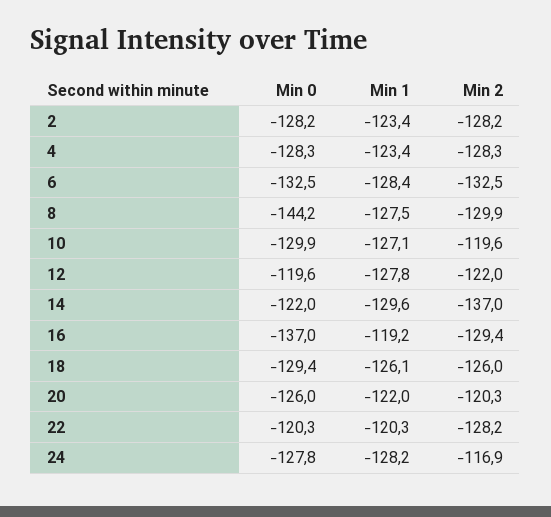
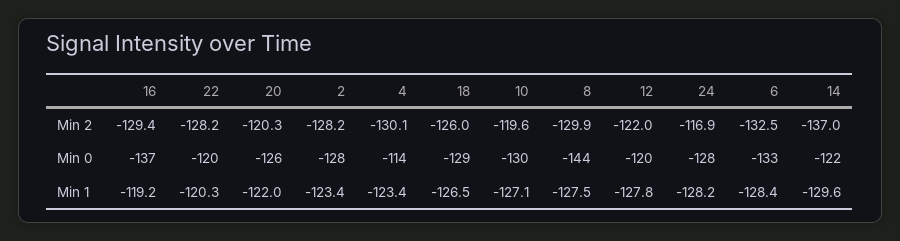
  {
    "Min 0": {
      "2": -128.2,
-     "4": -128.3,
+     "4": -114,
      "6": -132.5,
      "8": -144.2,
      "10": -129.9,
      "12": -119.6,
      "14": -122,
      "16": -137,
      "18": -129.4,
      "20": -126,
      "22": -120.3,
      "24": -127.8
    },
    "Min 1": {
      "2": -123.4,
      "4": -123.4,
      "6": -128.4,
      "8": -127.5,
      "10": -127.1,
      "12": -127.8,
      "14": -129.6,
      "16": -119.2,
-     "18": -126.1,
+     "18": -126.5,
      "20": -122,
      "22": -120.3,
      "24": -128.2
    },
    "Min 2": {
      "2": -128.2,
-     "4": -128.3,
+     "4": -130.1,
      "6": -132.5,
      "8": -129.9,
      "10": -119.6,
      "12": -122,
      "14": -137,
      "16": -129.4,
      "18": -126,
      "20": -120.3,
      "22": -128.2,
      "24": -116.9
    }
  }

